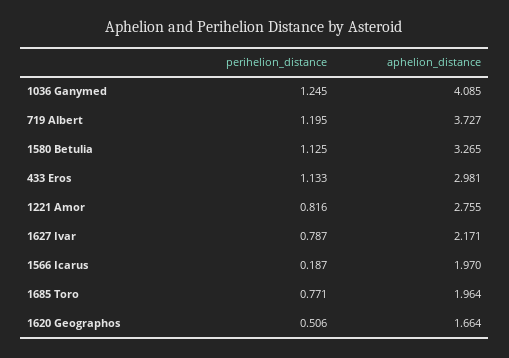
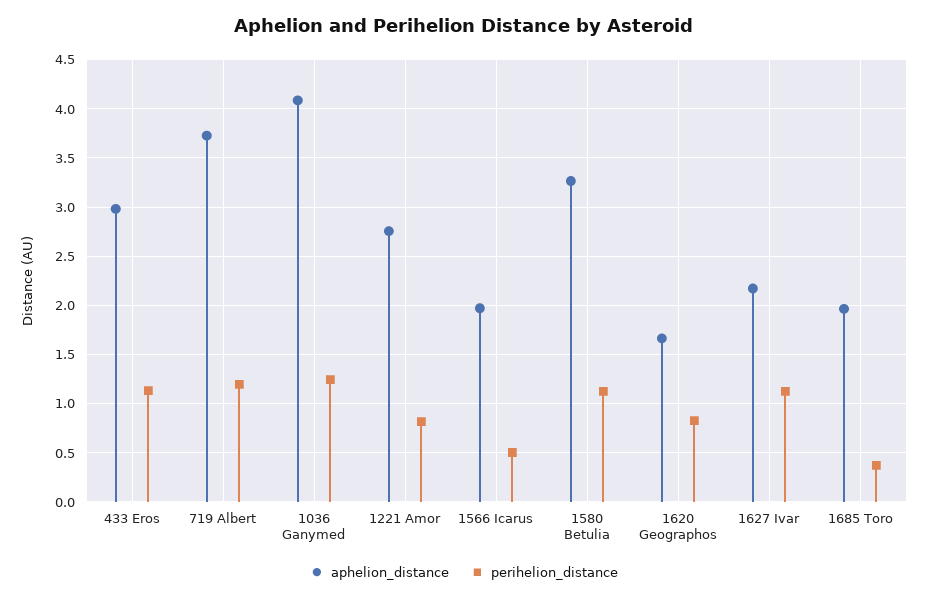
  {
    "perihelion_distance": {
      "1036 Ganymed": 1.245,
      "719 Albert": 1.195,
      "1580 Betulia": 1.125,
      "433 Eros": 1.133,
      "1221 Amor": 0.816,
-     "1627 Ivar": 0.787,
+     "1627 Ivar": 1.1,
-     "1566 Icarus": 0.187,
+     "1566 Icarus": 0.5,
-     "1685 Toro": 0.771,
+     "1685 Toro": 0.4,
-     "1620 Geographos": 0.506
+     "1620 Geographos": 0.8
    },
    "aphelion_distance": {
      "1036 Ganymed": 4.085,
      "719 Albert": 3.727,
      "1580 Betulia": 3.265,
      "433 Eros": 2.981,
      "1221 Amor": 2.755,
      "1627 Ivar": 2.171,
      "1566 Icarus": 1.97,
      "1685 Toro": 1.964,
      "1620 Geographos": 1.664
    }
  }

